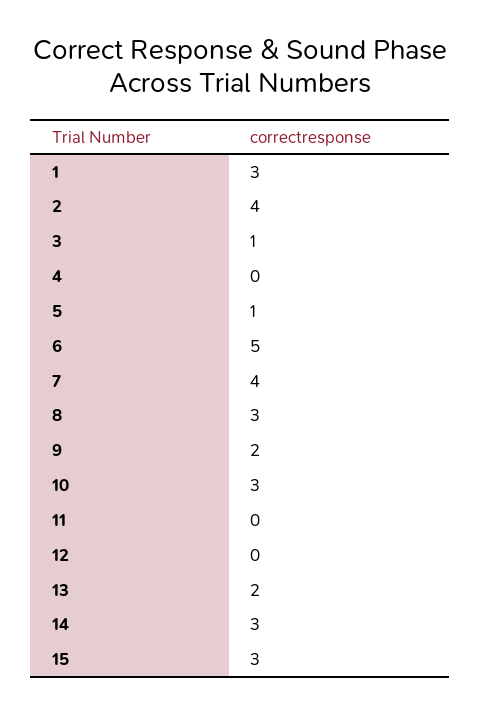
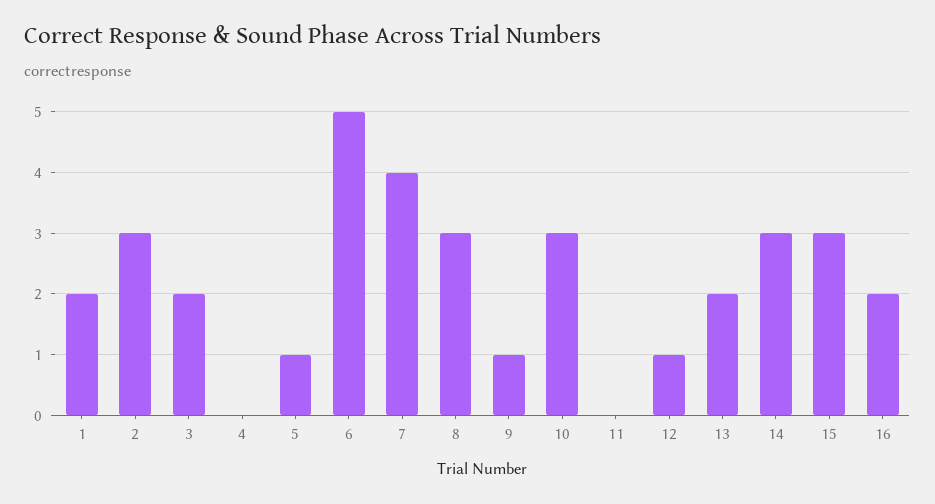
  {
-   "1": 3,
+   "1": 2,
-   "2": 4,
+   "2": 3,
-   "3": 1,
+   "3": 2,
    "4": 0,
    "5": 1,
    "6": 5,
    "7": 4,
    "8": 3,
-   "9": 2,
+   "9": 1,
    "10": 3,
    "11": 0,
-   "12": 0,
+   "12": 1,
    "13": 2,
    "14": 3,
-   "15": 3
+   "15": 3,
+   "16": 2
  }

